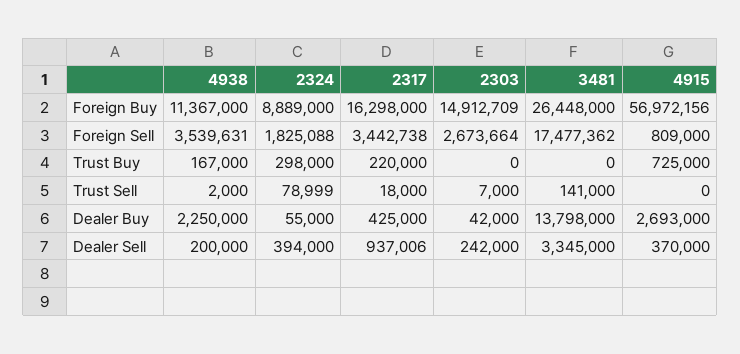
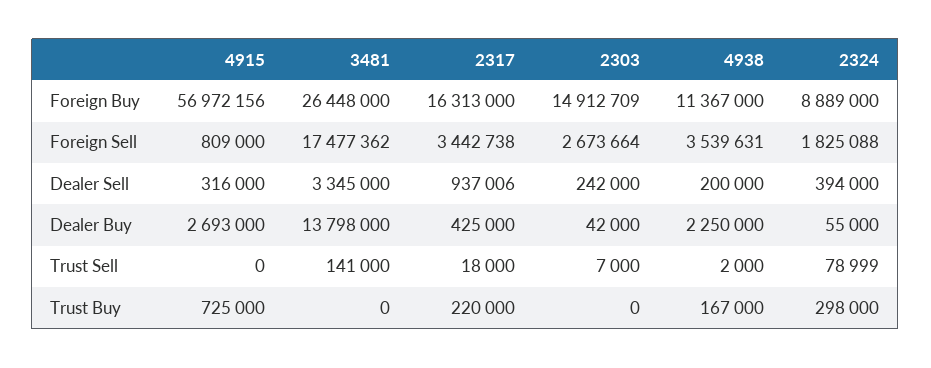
  {
    "4938": {
      "Foreign Buy": 11367000,
      "Foreign Sell": 3539631,
      "Trust Buy": 167000,
      "Trust Sell": 2000,
      "Dealer Buy": 2250000,
      "Dealer Sell": 200000
    },
    "2324": {
      "Foreign Buy": 8889000,
      "Foreign Sell": 1825088,
      "Trust Buy": 298000,
      "Trust Sell": 78999,
      "Dealer Buy": 55000,
      "Dealer Sell": 394000
    },
    "2317": {
-     "Foreign Buy": 16298000,
+     "Foreign Buy": 16313000,
      "Foreign Sell": 3442738,
      "Trust Buy": 220000,
      "Trust Sell": 18000,
      "Dealer Buy": 425000,
      "Dealer Sell": 937006
    },
    "2303": {
      "Foreign Buy": 14912709,
      "Foreign Sell": 2673664,
      "Trust Buy": 0,
      "Trust Sell": 7000,
      "Dealer Buy": 42000,
      "Dealer Sell": 242000
    },
    "3481": {
      "Foreign Buy": 26448000,
      "Foreign Sell": 17477362,
      "Trust Buy": 0,
      "Trust Sell": 141000,
      "Dealer Buy": 13798000,
      "Dealer Sell": 3345000
    },
    "4915": {
      "Foreign Buy": 56972156,
      "Foreign Sell": 809000,
      "Trust Buy": 725000,
      "Trust Sell": 0,
      "Dealer Buy": 2693000,
-     "Dealer Sell": 370000
+     "Dealer Sell": 316000
    }
  }

